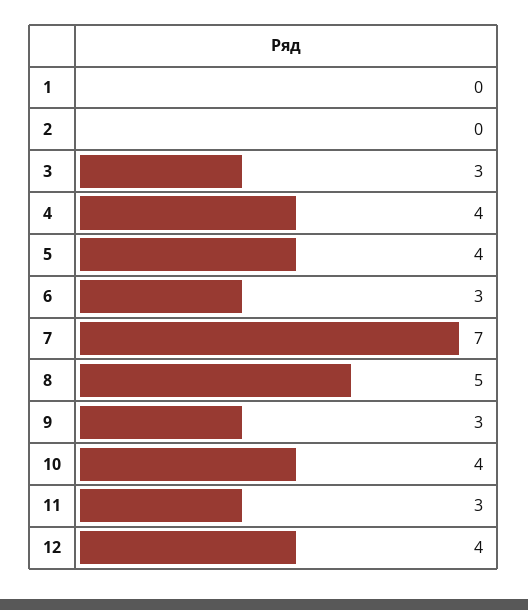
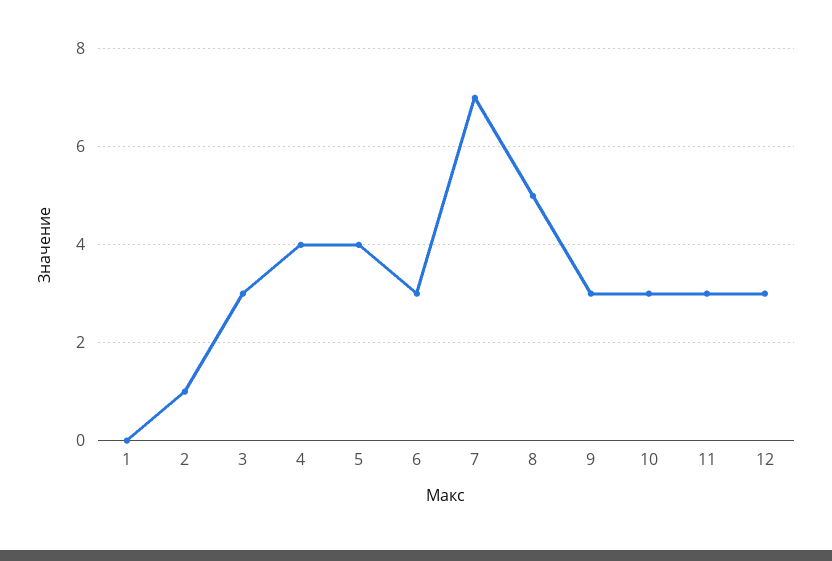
  {
    "1": 0,
-   "2": 0,
+   "2": 1,
    "3": 3,
    "4": 4,
    "5": 4,
    "6": 3,
    "7": 7,
    "8": 5,
    "9": 3,
-   "10": 4,
+   "10": 3,
    "11": 3,
-   "12": 4
+   "12": 3
  }

